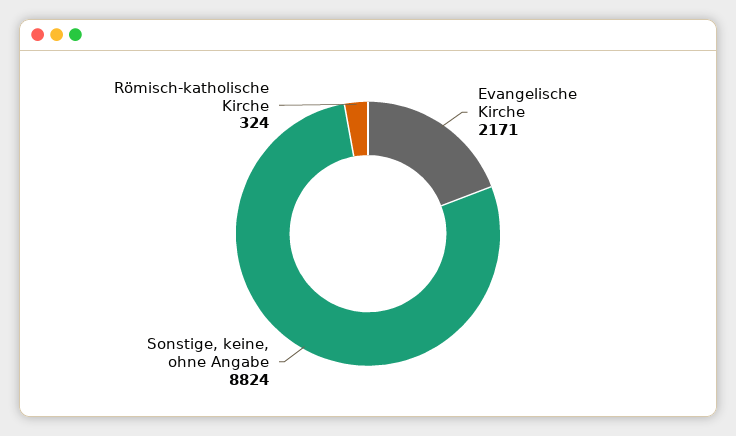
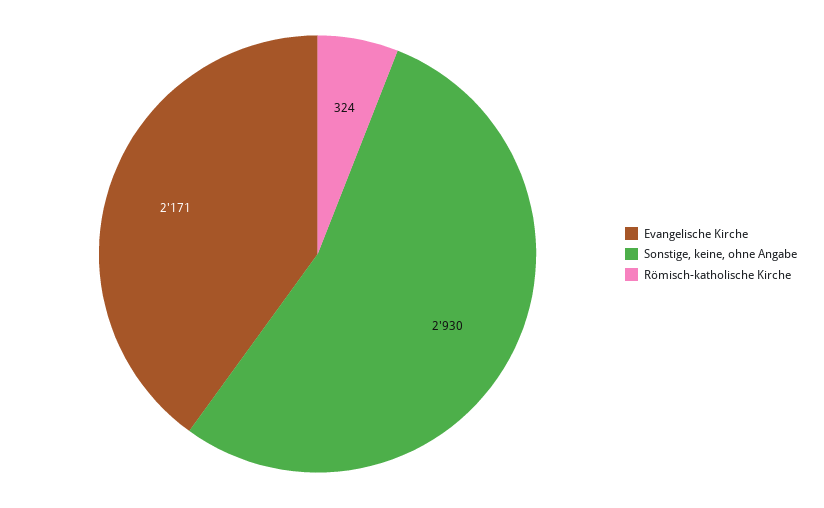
  {
    "Evangelische Kirche": 2171,
-   "Sonstige, keine, ohne Angabe": 8824,
+   "Sonstige, keine, ohne Angabe": 2930,
    "Römisch-katholische Kirche": 324
  }

